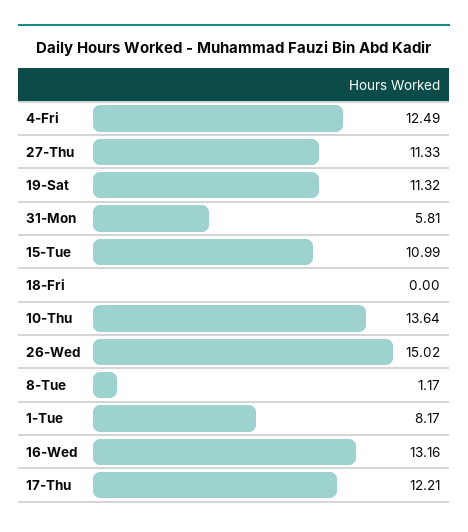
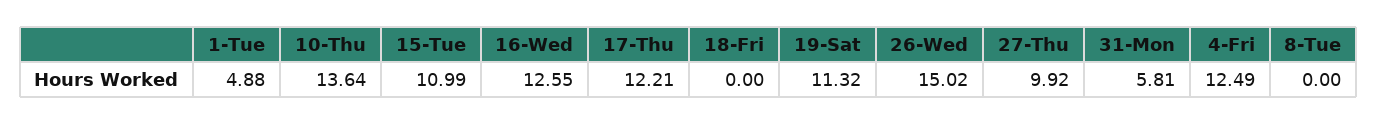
  {
    "4-Fri": 12.49,
-   "27-Thu": 11.33,
+   "27-Thu": 9.92,
    "19-Sat": 11.32,
    "31-Mon": 5.81,
    "15-Tue": 10.99,
    "18-Fri": 0,
    "10-Thu": 13.64,
    "26-Wed": 15.02,
-   "8-Tue": 1.17,
+   "8-Tue": 0,
-   "1-Tue": 8.17,
+   "1-Tue": 4.88,
-   "16-Wed": 13.16,
+   "16-Wed": 12.55,
    "17-Thu": 12.21
  }

